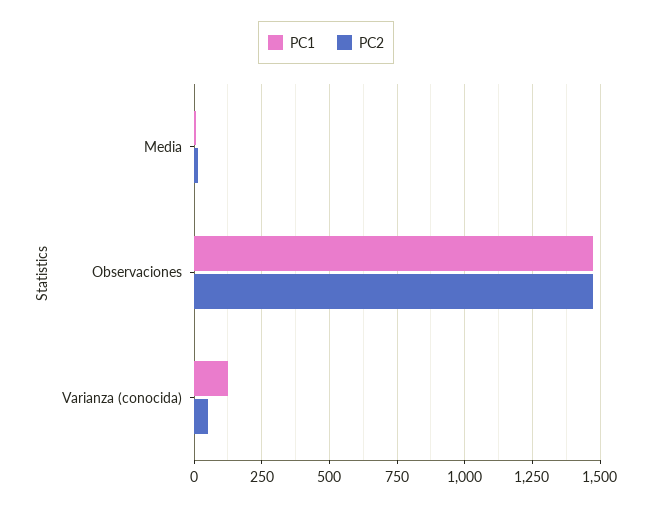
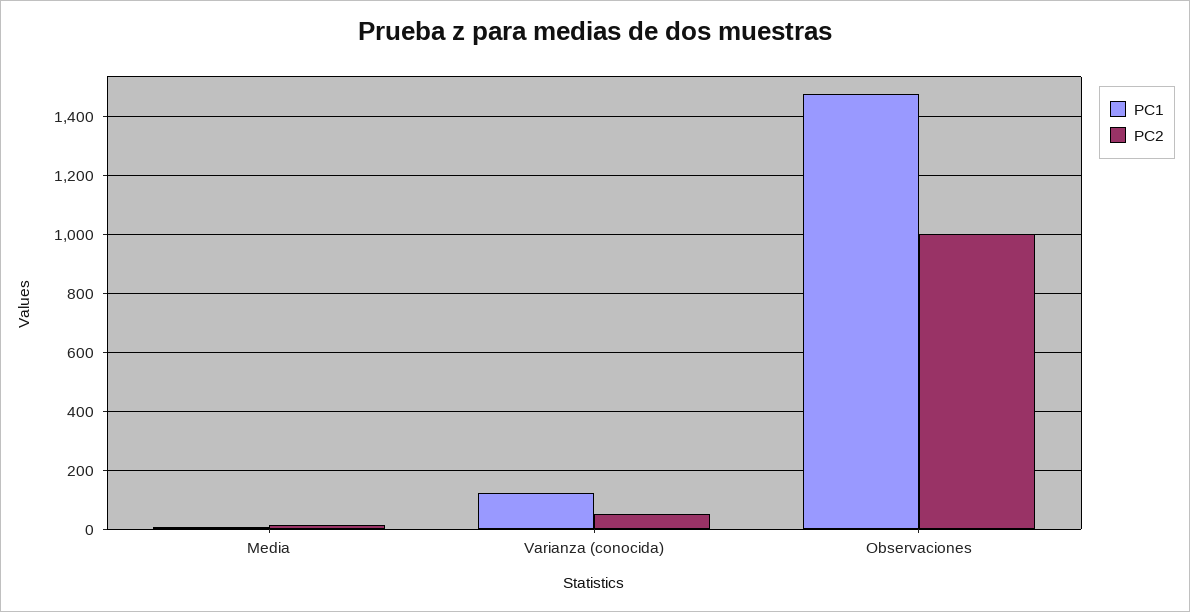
  {
    "PC1": {
      "Media": 0,
      "Observaciones": 1475,
      "Varianza (conocida)": 125
    },
    "PC2": {
      "Media": 25,
-     "Observaciones": 1475,
+     "Observaciones": 1000,
      "Varianza (conocida)": 50
    }
  }

